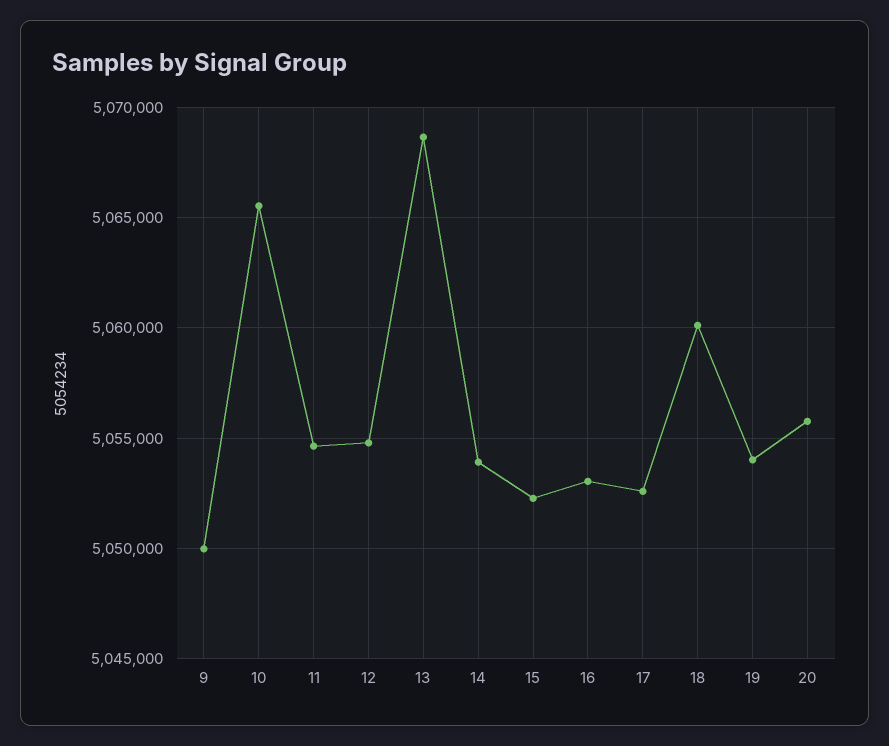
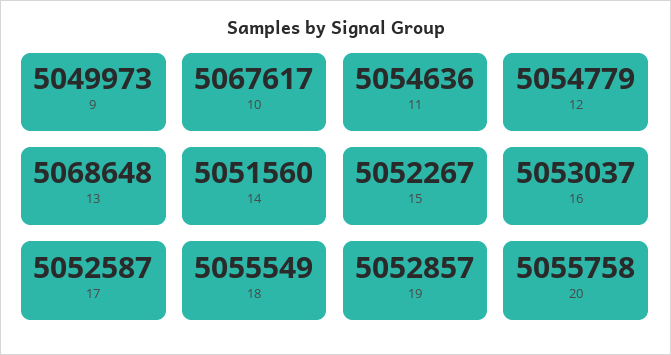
  {
    "9": 5049973,
-   "10": 5065500,
+   "10": 5067617,
    "11": 5054636,
    "12": 5054779,
    "13": 5068648,
-   "14": 5054000,
+   "14": 5051560,
    "15": 5052267,
    "16": 5053037,
    "17": 5052587,
-   "18": 5060000,
+   "18": 5055549,
-   "19": 5054000,
+   "19": 5052857,
    "20": 5055758
  }

